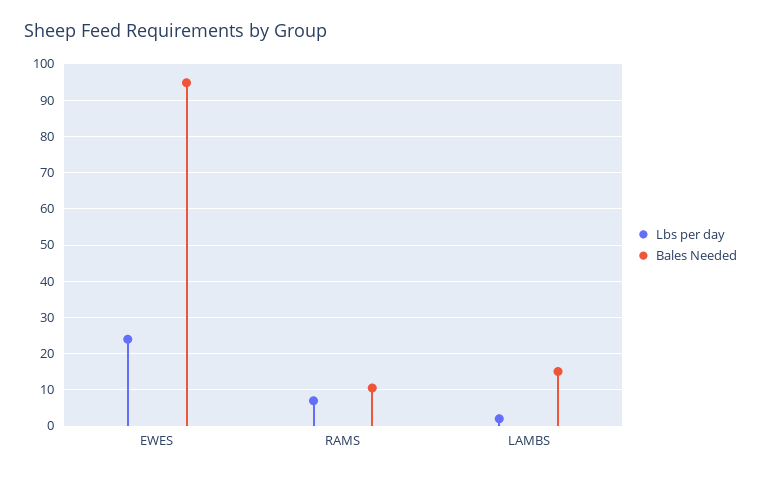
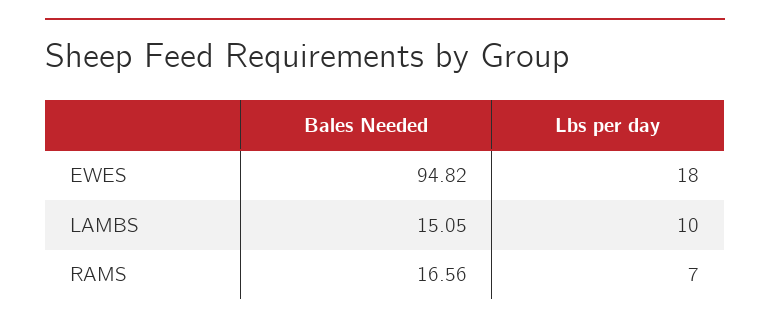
  {
    "Lbs per day": {
-     "EWES": 24,
+     "EWES": 18,
      "RAMS": 7,
-     "LAMBS": 2
+     "LAMBS": 10
    },
    "Bales Needed": {
      "EWES": 94.82,
-     "RAMS": 10,
+     "RAMS": 16.56,
      "LAMBS": 15.05
    }
  }

